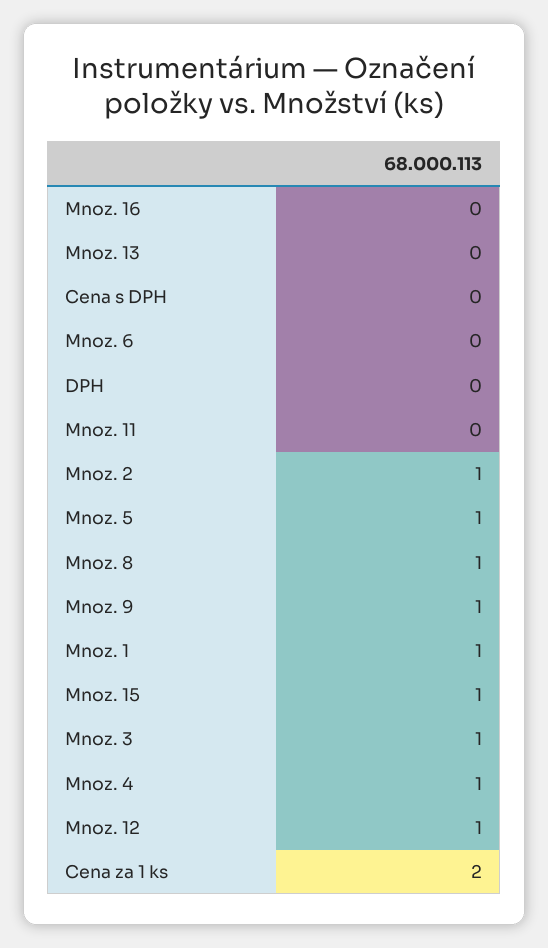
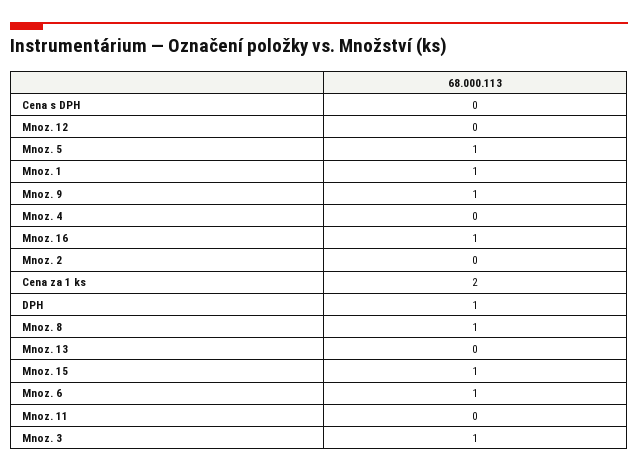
  {
-   "Mnoz. 16": 0,
+   "Mnoz. 16": 1,
    "Mnoz. 13": 0,
    "Cena s DPH": 0,
-   "Mnoz. 6": 0,
+   "Mnoz. 6": 1,
-   "DPH": 0,
+   "DPH": 1,
    "Mnoz. 11": 0,
-   "Mnoz. 2": 1,
+   "Mnoz. 2": 0,
    "Mnoz. 5": 1,
    "Mnoz. 8": 1,
    "Mnoz. 9": 1,
    "Mnoz. 1": 1,
    "Mnoz. 15": 1,
    "Mnoz. 3": 1,
-   "Mnoz. 4": 1,
+   "Mnoz. 4": 0,
-   "Mnoz. 12": 1,
+   "Mnoz. 12": 0,
    "Cena za 1 ks": 2
  }

